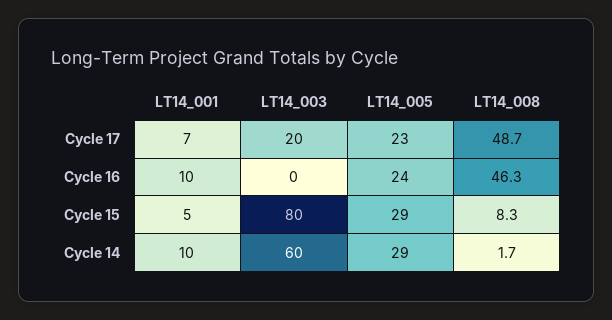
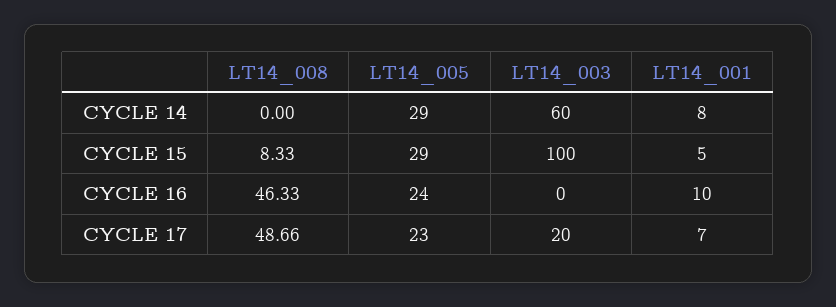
  {
    "LT14_001": {
      "Cycle 17": 7,
      "Cycle 16": 10,
      "Cycle 15": 5,
-     "Cycle 14": 10
+     "Cycle 14": 8
    },
    "LT14_003": {
      "Cycle 17": 20,
      "Cycle 16": 0,
-     "Cycle 15": 80,
+     "Cycle 15": 100,
      "Cycle 14": 60
    },
    "LT14_005": {
      "Cycle 17": 23,
      "Cycle 16": 24,
      "Cycle 15": 29,
      "Cycle 14": 29
    },
    "LT14_008": {
      "Cycle 17": 48.66,
      "Cycle 16": 46.33,
      "Cycle 15": 8.33,
-     "Cycle 14": 1.7
+     "Cycle 14": 0
    }
  }

